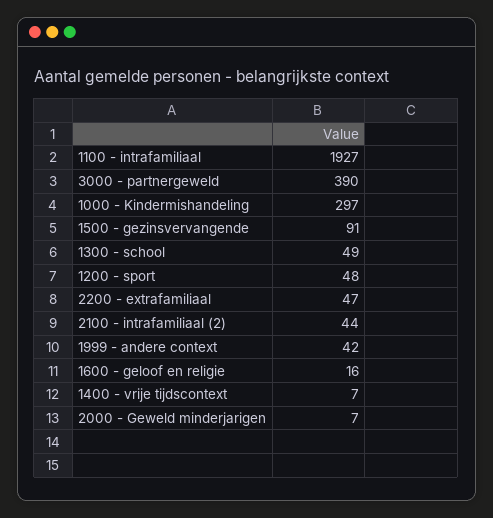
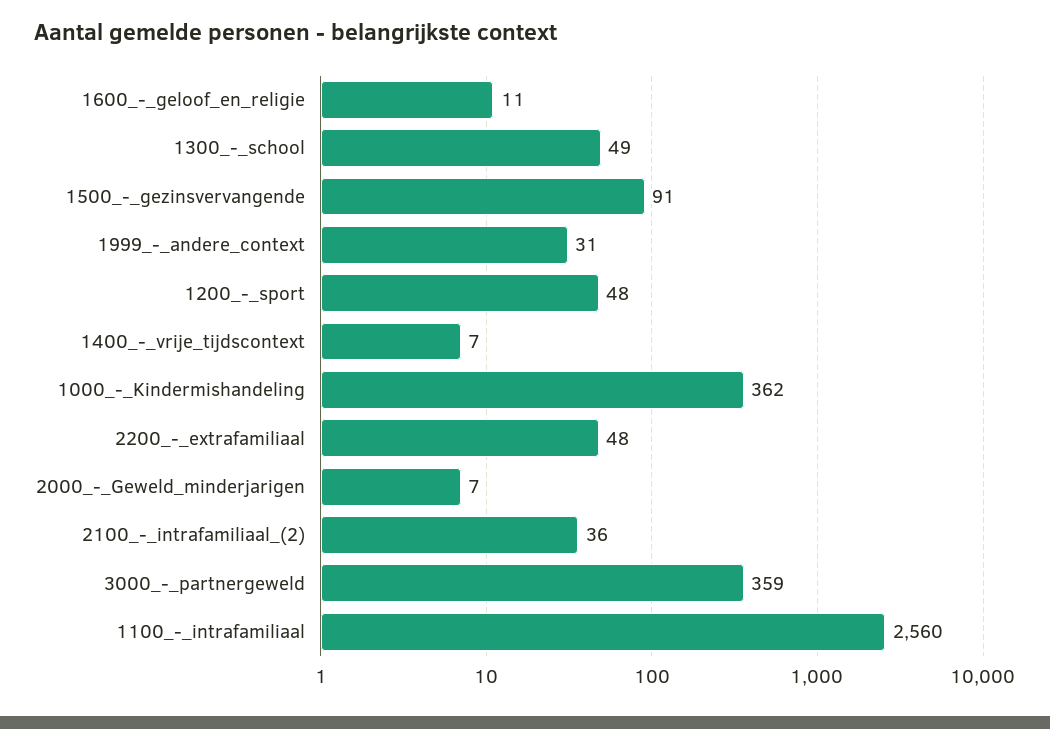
  {
-   "1100 - intrafamiliaal": 1927,
+   "1100 - intrafamiliaal": 2560,
-   "3000 - partnergeweld": 390,
+   "3000 - partnergeweld": 359,
-   "1000 - Kindermishandeling": 297,
+   "1000 - Kindermishandeling": 362,
    "1500 - gezinsvervangende": 91,
    "1300 - school": 49,
    "1200 - sport": 48,
-   "2200 - extrafamiliaal": 47,
+   "2200 - extrafamiliaal": 48,
-   "2100 - intrafamiliaal (2)": 44,
+   "2100 - intrafamiliaal (2)": 36,
-   "1999 - andere context": 42,
+   "1999 - andere context": 31,
-   "1600 - geloof en religie": 16,
+   "1600 - geloof en religie": 11,
    "1400 - vrije tijdscontext": 7,
    "2000 - Geweld minderjarigen": 7
  }

